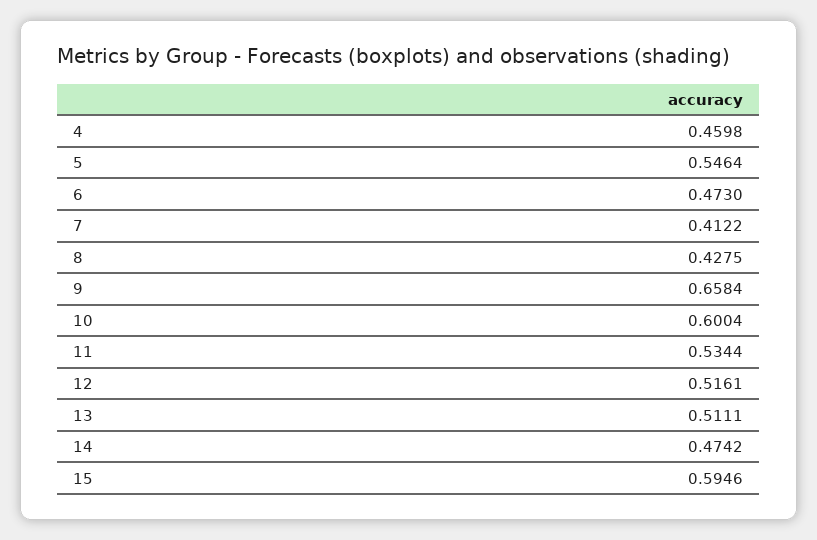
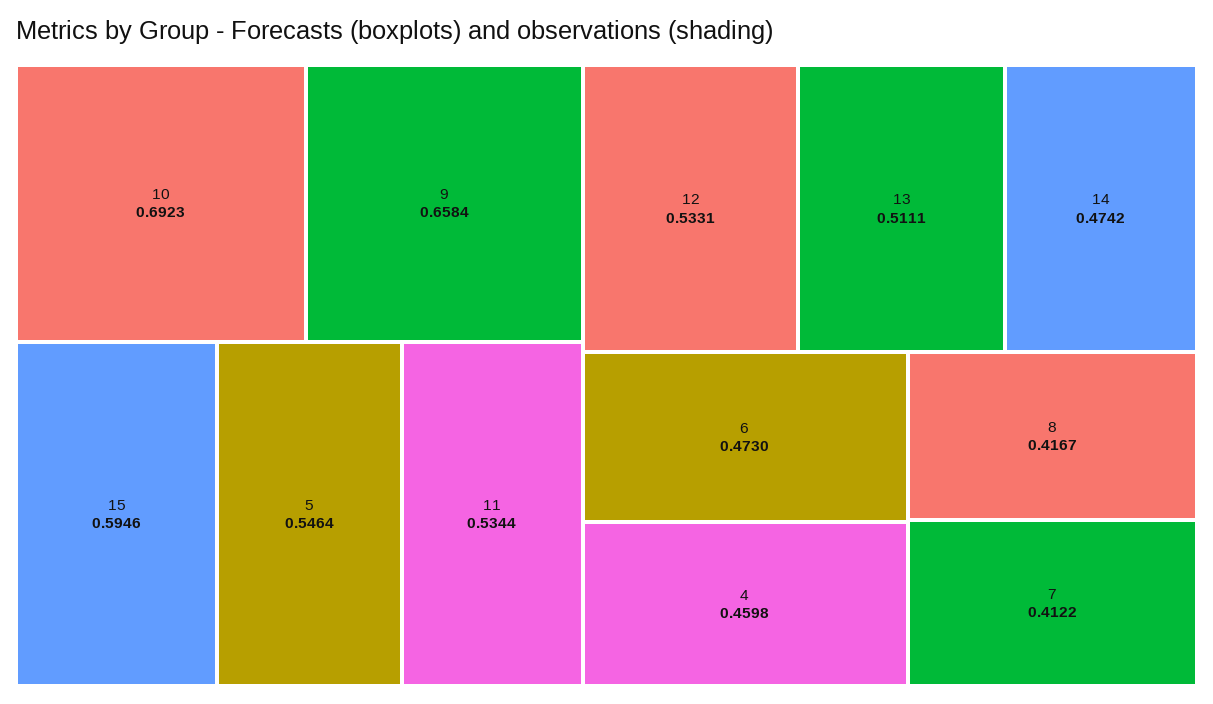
  {
    "4": 0.4598,
    "5": 0.5464,
    "6": 0.473,
    "7": 0.4122,
-   "8": 0.4275,
+   "8": 0.4167,
    "9": 0.6584,
-   "10": 0.6004,
+   "10": 0.6923,
    "11": 0.5344,
-   "12": 0.5161,
+   "12": 0.5331,
    "13": 0.5111,
    "14": 0.4742,
    "15": 0.5946
  }

